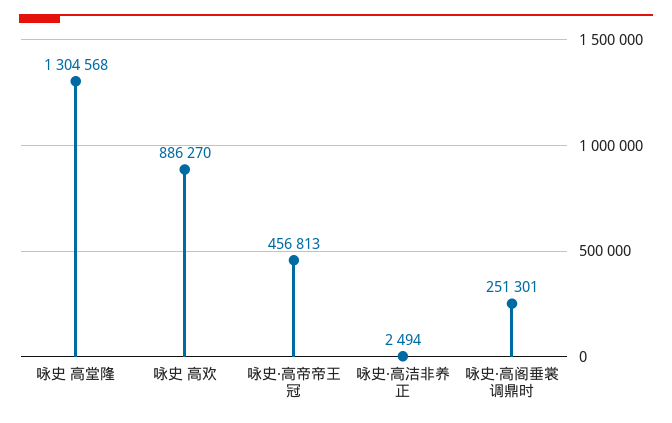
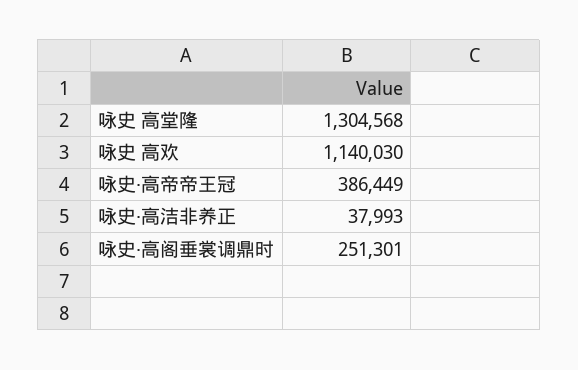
  {
    "咏史 高堂隆": 1304568,
-   "咏史 高欢": 886270,
+   "咏史 高欢": 1140030,
-   "咏史·高帝帝王冠": 456813,
+   "咏史·高帝帝王冠": 386449,
-   "咏史·高洁非养正": 2494,
+   "咏史·高洁非养正": 37993,
    "咏史·高阁垂裳调鼎时": 251301
  }

